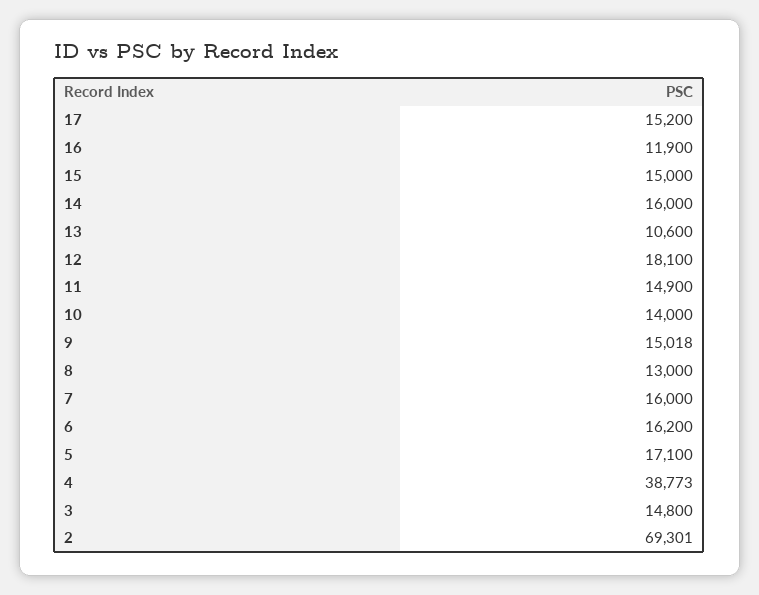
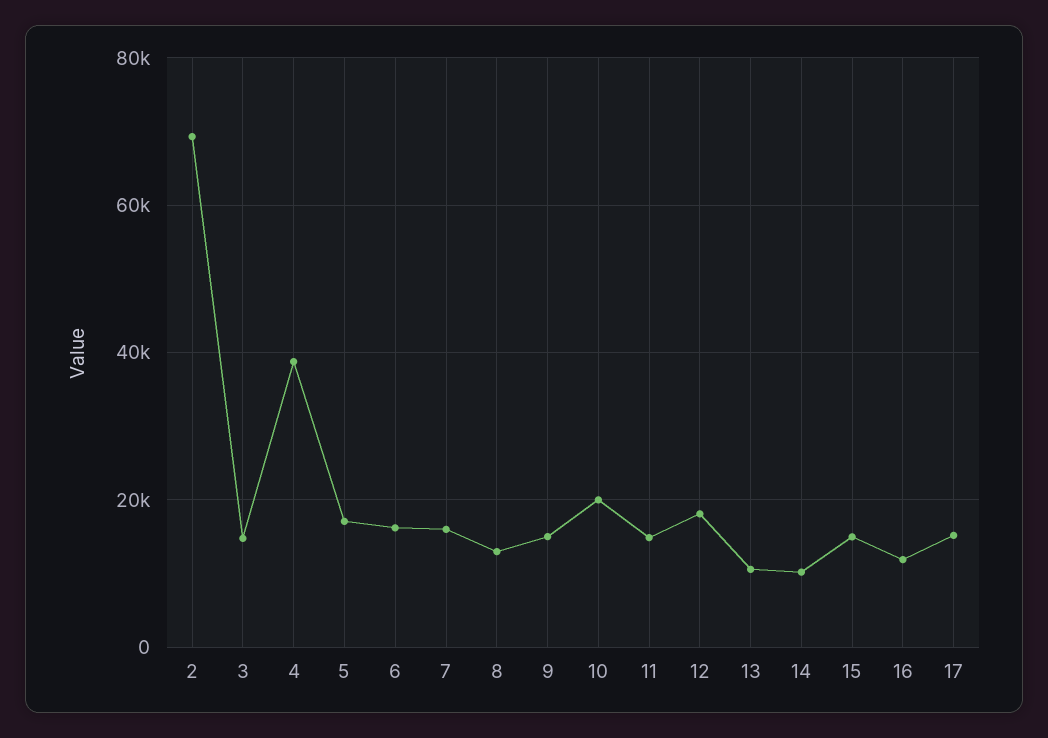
  {
    "17": 15200,
    "16": 11900,
    "15": 15000,
-   "14": 16000,
+   "14": 10000,
    "13": 10600,
    "12": 18100,
    "11": 14900,
-   "10": 14000,
+   "10": 20000,
    "9": 15018,
    "8": 13000,
    "7": 16000,
    "6": 16200,
    "5": 17100,
    "4": 38773,
    "3": 14800,
    "2": 69301
  }

